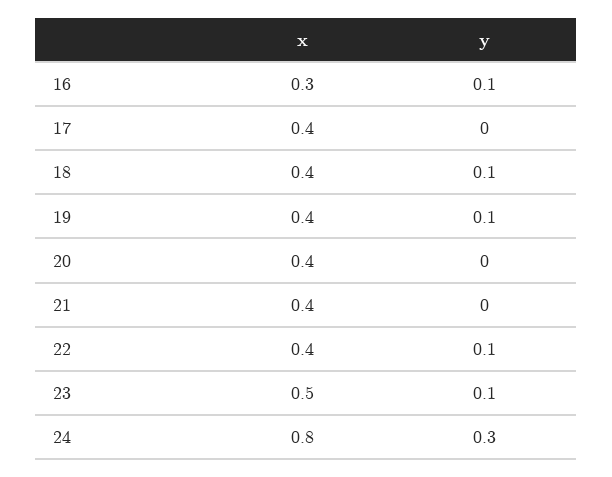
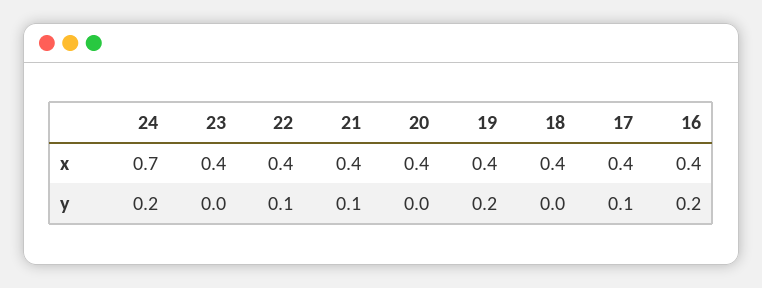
  {
    "x": {
-     "16": 0.3,
+     "16": 0.4,
      "17": 0.4,
      "18": 0.4,
      "19": 0.4,
      "20": 0.4,
      "21": 0.4,
      "22": 0.4,
-     "23": 0.5,
+     "23": 0.4,
-     "24": 0.8
+     "24": 0.7
    },
    "y": {
-     "16": 0.1,
+     "16": 0.2,
-     "17": 0,
+     "17": 0.1,
-     "18": 0.1,
+     "18": 0,
-     "19": 0.1,
+     "19": 0.2,
      "20": 0,
-     "21": 0,
+     "21": 0.1,
      "22": 0.1,
-     "23": 0.1,
+     "23": 0,
-     "24": 0.3
+     "24": 0.2
    }
  }

